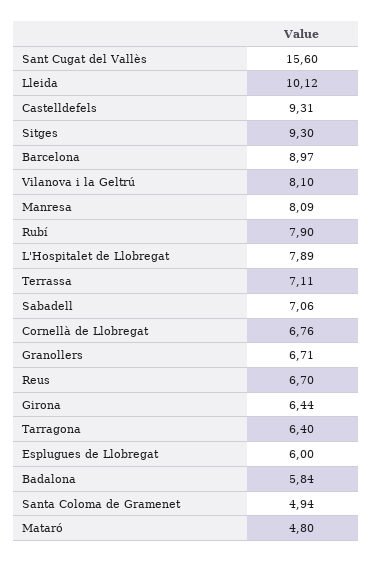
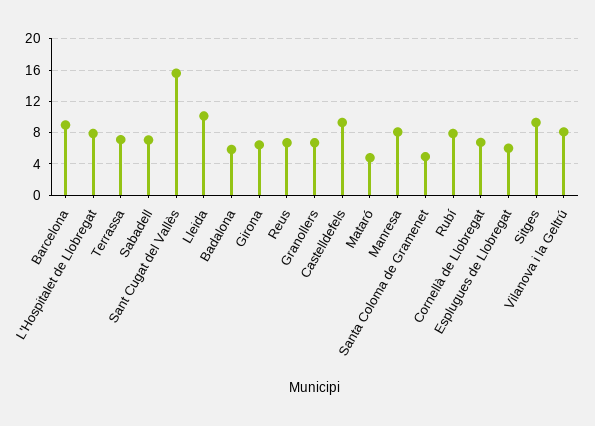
  {
    "Sant Cugat del Vallès": 15.6,
    "Lleida": 10.12,
    "Castelldefels": 9.31,
    "Sitges": 9.3,
    "Barcelona": 8.97,
    "Vilanova i la Geltrú": 8.1,
    "Manresa": 8.09,
    "Rubí": 7.9,
    "L'Hospitalet de Llobregat": 7.89,
    "Terrassa": 7.11,
    "Sabadell": 7.06,
    "Cornellà de Llobregat": 6.76,
    "Granollers": 6.71,
    "Reus": 6.7,
    "Girona": 6.44,
-   "Tarragona": 6.4,
    "Esplugues de Llobregat": 6,
    "Badalona": 5.84,
    "Santa Coloma de Gramenet": 4.94,
    "Mataró": 4.8
  }

